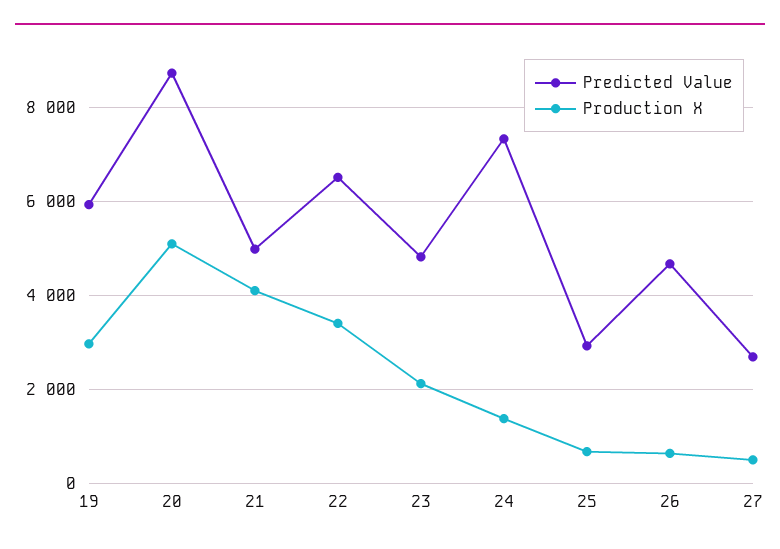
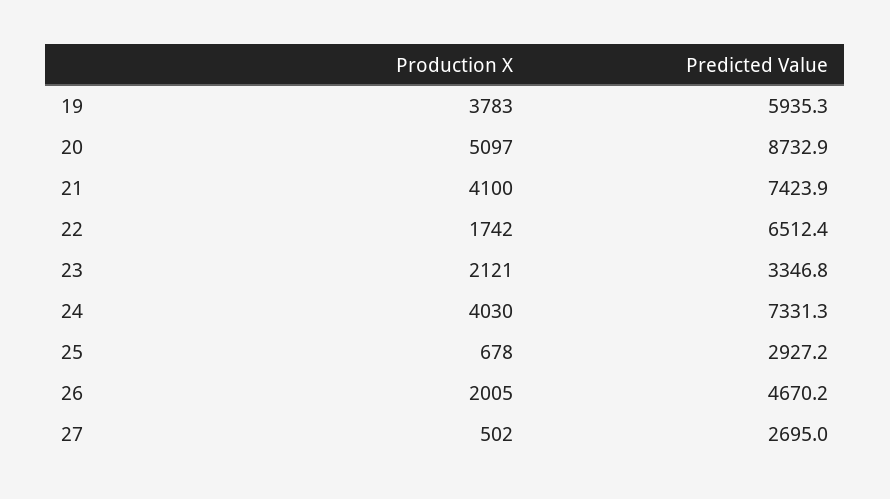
  {
    "Predicted Value": {
      "19": 5935.3,
      "20": 8732.9,
-     "21": 5000,
+     "21": 7423.9,
      "22": 6512.4,
-     "23": 4800,
+     "23": 3346.8,
      "24": 7331.3,
      "25": 2927.2,
      "26": 4670.2,
      "27": 2695
    },
    "Production X": {
-     "19": 3000,
+     "19": 3783,
      "20": 5097,
      "21": 4100,
-     "22": 3400,
+     "22": 1742,
      "23": 2121,
-     "24": 1400,
+     "24": 4030,
      "25": 678,
-     "26": 600,
+     "26": 2005,
      "27": 502
    }
  }

